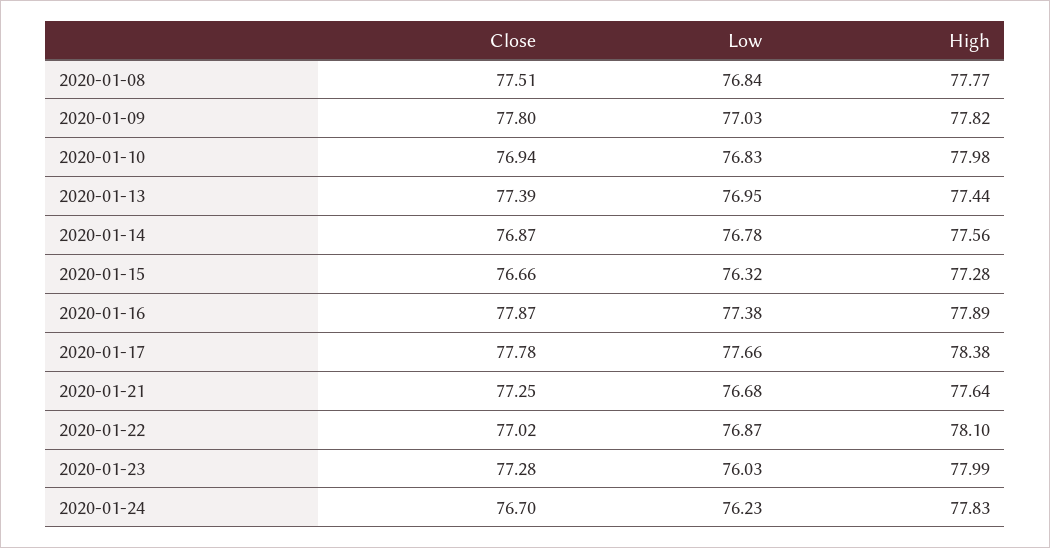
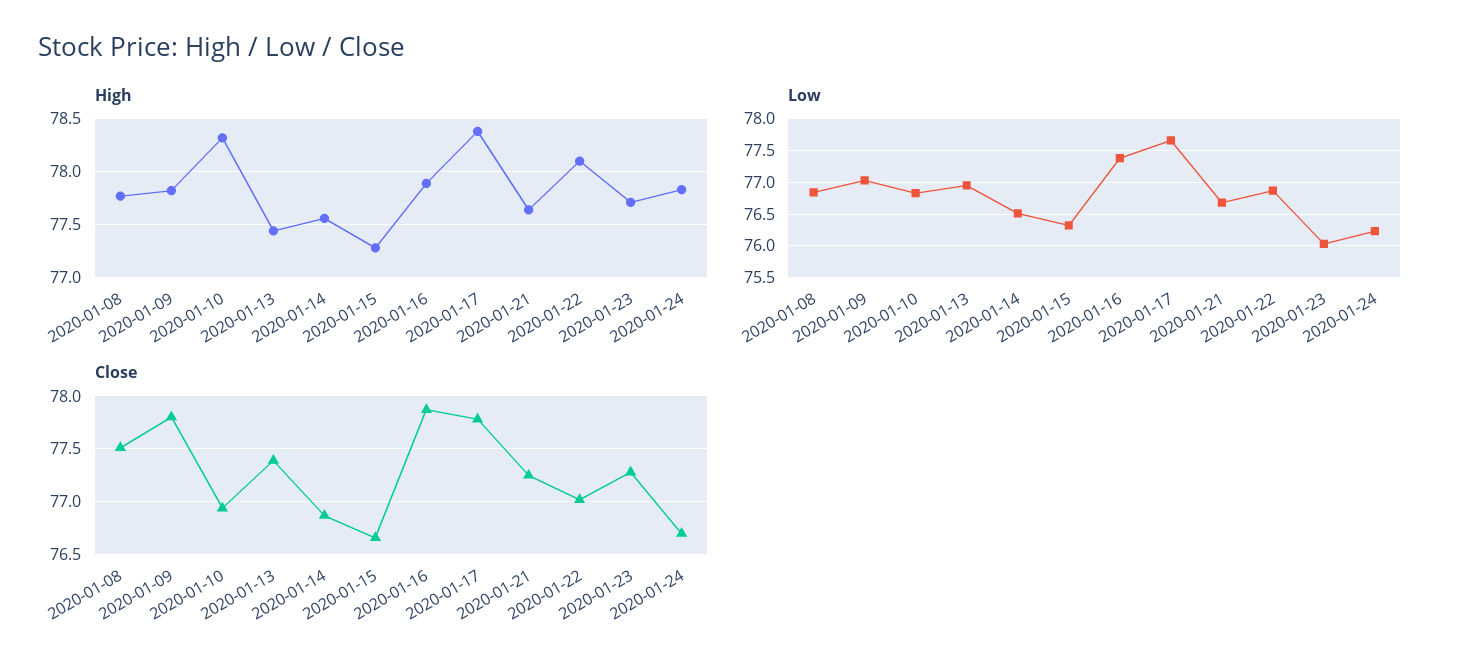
  {
    "Close": {
      "2020-01-08": 77.51,
      "2020-01-09": 77.8,
      "2020-01-10": 76.94,
      "2020-01-13": 77.39,
      "2020-01-14": 76.87,
      "2020-01-15": 76.66,
      "2020-01-16": 77.87,
      "2020-01-17": 77.78,
      "2020-01-21": 77.25,
      "2020-01-22": 77.02,
      "2020-01-23": 77.28,
      "2020-01-24": 76.7
    },
    "Low": {
      "2020-01-08": 76.84,
      "2020-01-09": 77.03,
      "2020-01-10": 76.83,
      "2020-01-13": 76.95,
-     "2020-01-14": 76.78,
+     "2020-01-14": 76.5,
      "2020-01-15": 76.32,
      "2020-01-16": 77.38,
      "2020-01-17": 77.66,
      "2020-01-21": 76.68,
      "2020-01-22": 76.87,
      "2020-01-23": 76.03,
      "2020-01-24": 76.23
    },
    "High": {
      "2020-01-08": 77.77,
      "2020-01-09": 77.82,
-     "2020-01-10": 77.98,
+     "2020-01-10": 78.3,
      "2020-01-13": 77.44,
      "2020-01-14": 77.56,
      "2020-01-15": 77.28,
      "2020-01-16": 77.89,
      "2020-01-17": 78.38,
      "2020-01-21": 77.64,
      "2020-01-22": 78.1,
-     "2020-01-23": 77.99,
+     "2020-01-23": 77.7,
      "2020-01-24": 77.83
    }
  }

